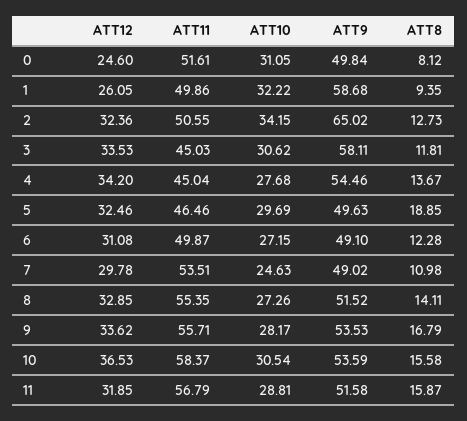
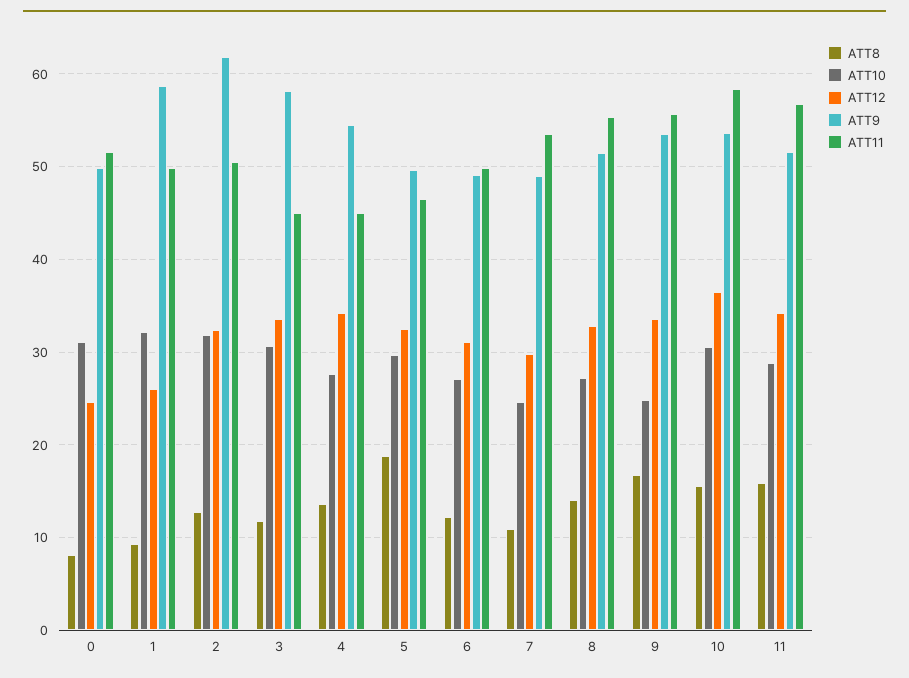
  {
    "ATT12": {
      "0": 24.6,
      "1": 26.05,
      "2": 32.36,
      "3": 33.53,
      "4": 34.2,
      "5": 32.46,
      "6": 31.08,
      "7": 29.78,
      "8": 32.85,
      "9": 33.62,
      "10": 36.53,
-     "11": 31.85
+     "11": 34
    },
    "ATT11": {
      "0": 51.61,
      "1": 49.86,
      "2": 50.55,
      "3": 45.03,
      "4": 45.04,
      "5": 46.46,
      "6": 49.87,
      "7": 53.51,
      "8": 55.35,
      "9": 55.71,
      "10": 58.37,
      "11": 56.79
    },
    "ATT10": {
      "0": 31.05,
      "1": 32.22,
-     "2": 34.15,
+     "2": 32,
      "3": 30.62,
      "4": 27.68,
      "5": 29.69,
      "6": 27.15,
      "7": 24.63,
      "8": 27.26,
-     "9": 28.17,
+     "9": 25,
      "10": 30.54,
      "11": 28.81
    },
    "ATT9": {
      "0": 49.84,
      "1": 58.68,
-     "2": 65.02,
+     "2": 62,
      "3": 58.11,
      "4": 54.46,
      "5": 49.63,
      "6": 49.1,
      "7": 49.02,
      "8": 51.52,
      "9": 53.53,
      "10": 53.59,
      "11": 51.58
    },
    "ATT8": {
      "0": 8.12,
      "1": 9.35,
      "2": 12.73,
      "3": 11.81,
      "4": 13.67,
      "5": 18.85,
      "6": 12.28,
      "7": 10.98,
      "8": 14.11,
      "9": 16.79,
      "10": 15.58,
      "11": 15.87
    }
  }

